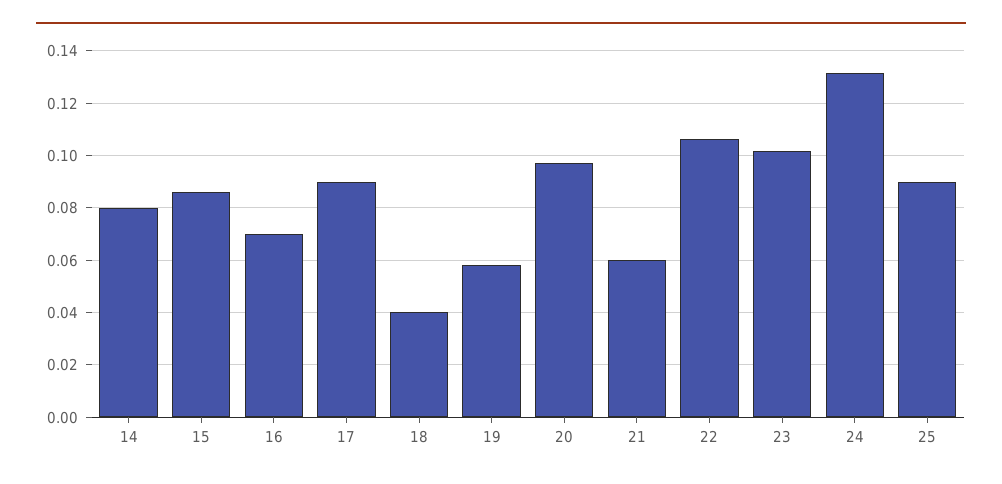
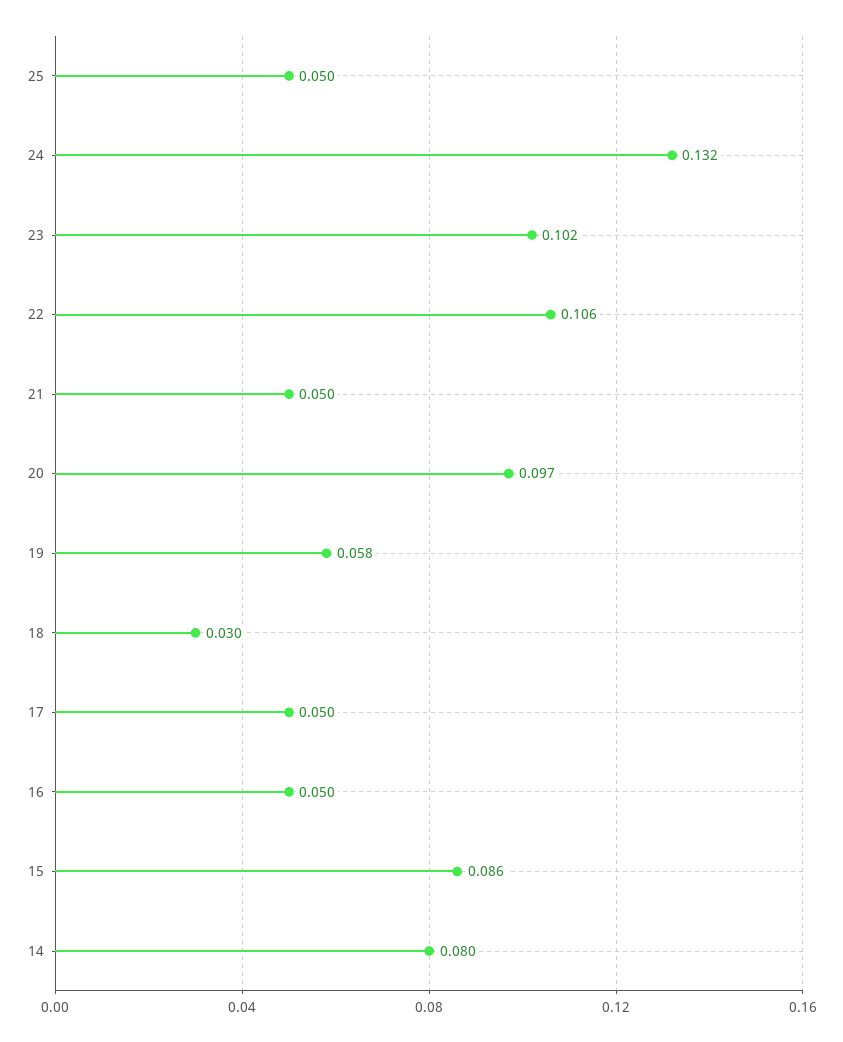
  {
    "14": 0.08,
    "15": 0.086,
-   "16": 0.07,
+   "16": 0.05,
-   "17": 0.09,
+   "17": 0.05,
-   "18": 0.04,
+   "18": 0.03,
    "19": 0.058,
    "20": 0.097,
-   "21": 0.06,
+   "21": 0.05,
    "22": 0.106,
    "23": 0.102,
    "24": 0.132,
-   "25": 0.09
+   "25": 0.05
  }

